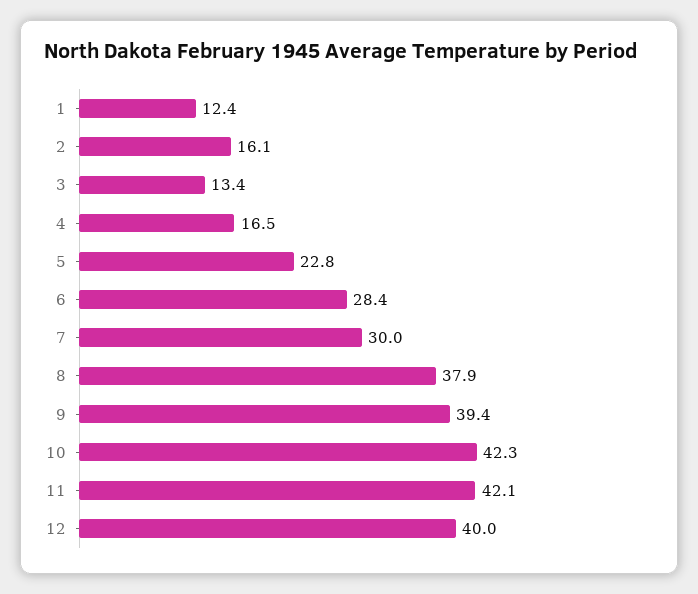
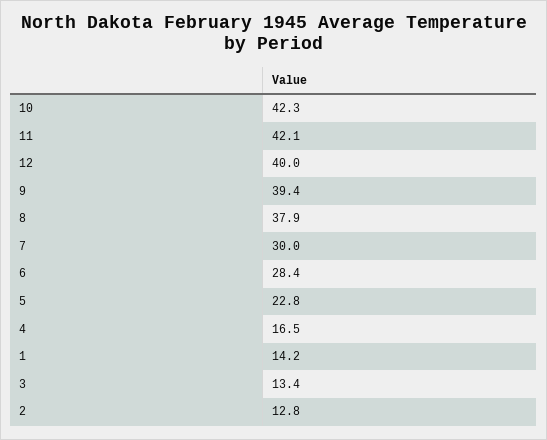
  {
-   "1": 12.4,
+   "1": 14.2,
-   "2": 16.1,
+   "2": 12.8,
    "3": 13.4,
    "4": 16.5,
    "5": 22.8,
    "6": 28.4,
    "7": 30,
    "8": 37.9,
    "9": 39.4,
    "10": 42.3,
    "11": 42.1,
    "12": 40
  }

